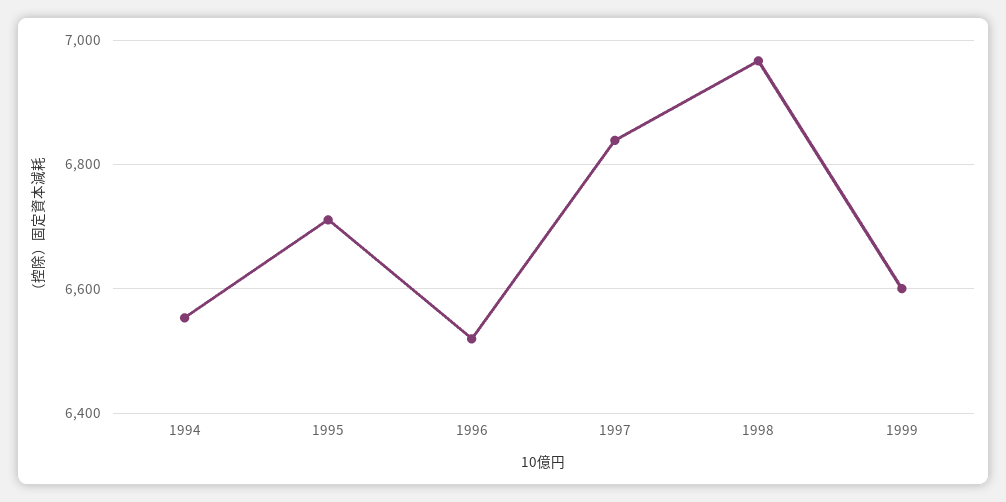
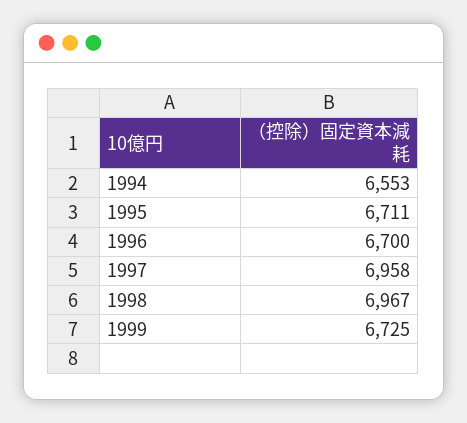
  {
    "1994": 6553,
    "1995": 6711,
-   "1996": 6520,
+   "1996": 6700,
-   "1997": 6840,
+   "1997": 6958,
    "1998": 6967,
-   "1999": 6600
+   "1999": 6725
  }

